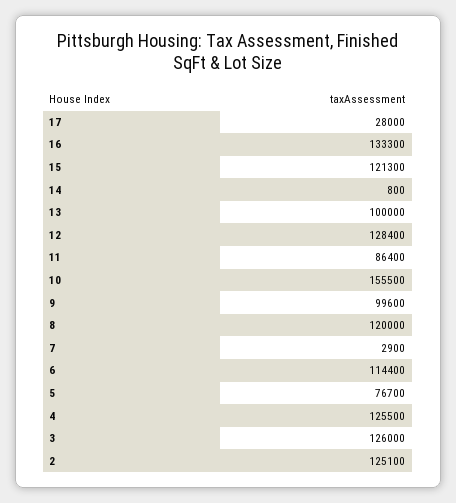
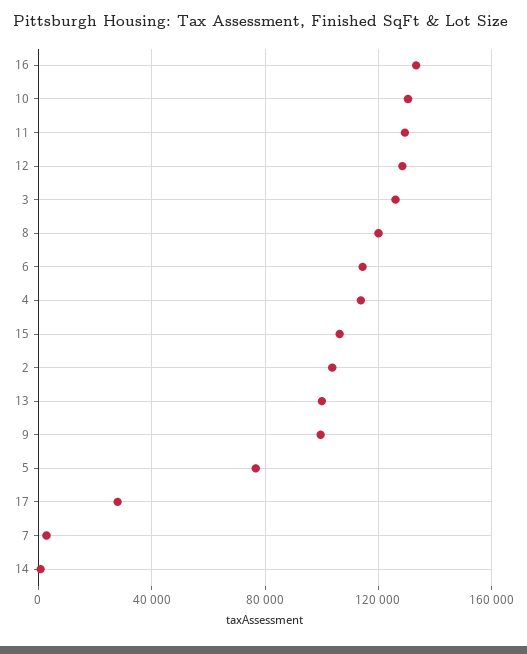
  {
    "17": 28000,
    "16": 133300,
-   "15": 121300,
+   "15": 105000,
    "14": 800,
    "13": 100000,
    "12": 128400,
-   "11": 86400,
+   "11": 130000,
-   "10": 155500,
+   "10": 130000,
    "9": 99600,
    "8": 120000,
    "7": 2900,
    "6": 114400,
    "5": 76700,
-   "4": 125500,
+   "4": 115000,
    "3": 126000,
-   "2": 125100
+   "2": 105000
  }

